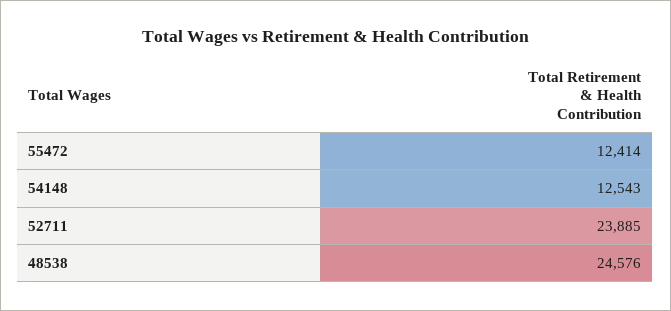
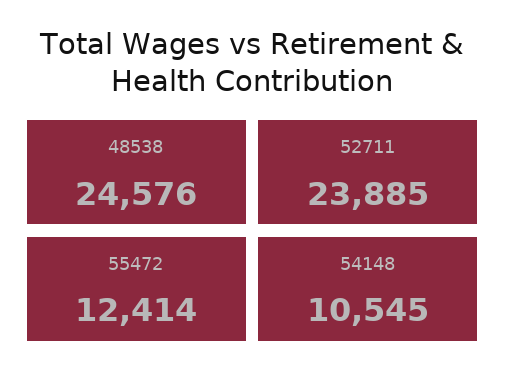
  {
    "55472": 12414,
-   "54148": 12543,
+   "54148": 10545,
    "52711": 23885,
    "48538": 24576
  }

